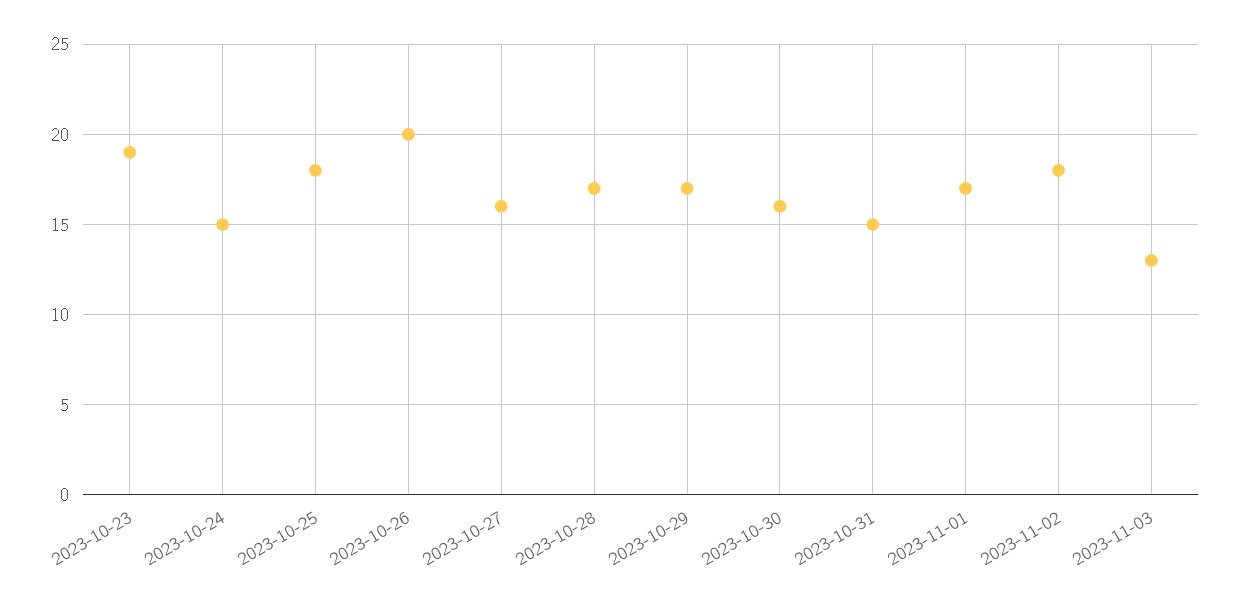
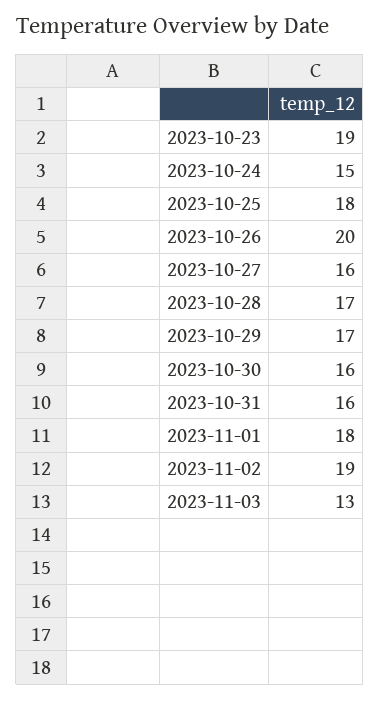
  {
    "2023-10-23": 19,
    "2023-10-24": 15,
    "2023-10-25": 18,
    "2023-10-26": 20,
    "2023-10-27": 16,
    "2023-10-28": 17,
    "2023-10-29": 17,
    "2023-10-30": 16,
-   "2023-10-31": 15,
+   "2023-10-31": 16,
-   "2023-11-01": 17,
+   "2023-11-01": 18,
-   "2023-11-02": 18,
+   "2023-11-02": 19,
    "2023-11-03": 13
  }

